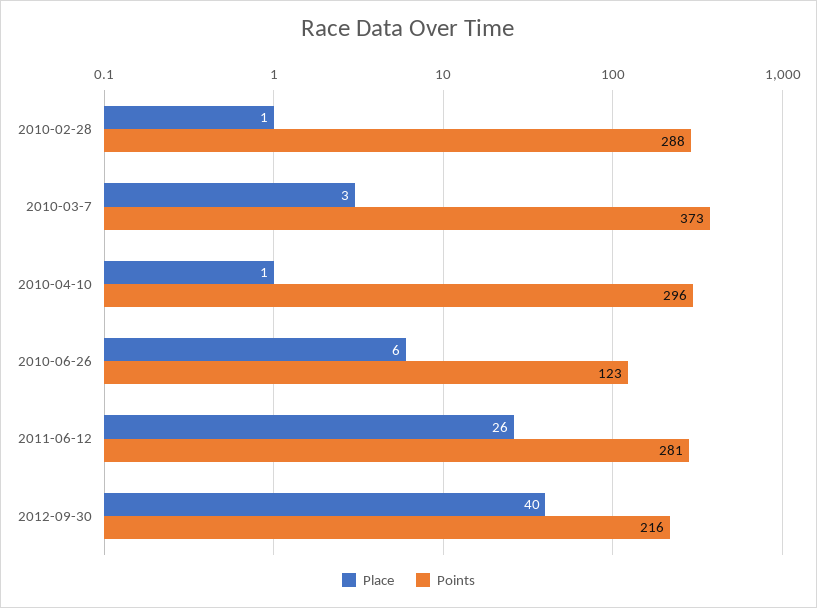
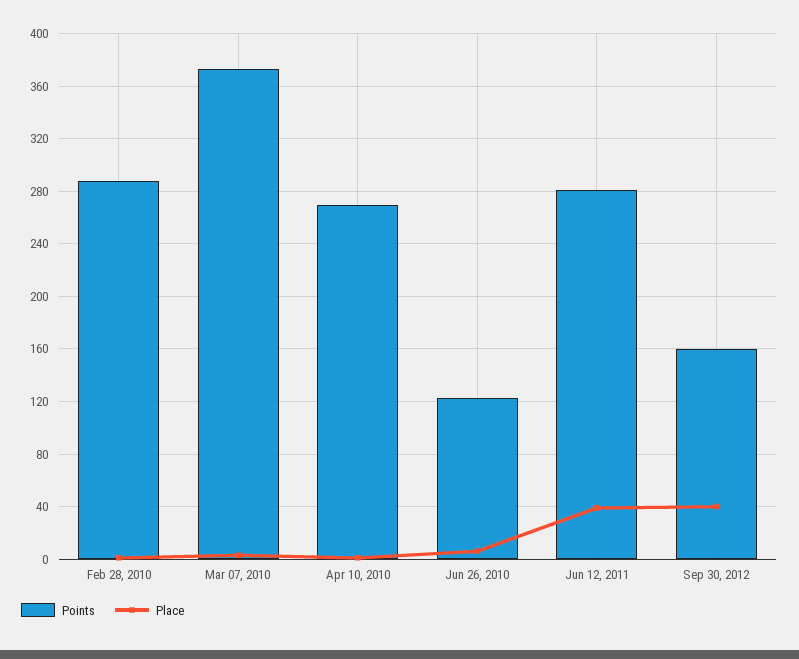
  {
    "Place": {
      "2010-02-28": 1,
      "2010-03-7": 3,
      "2010-04-10": 1,
      "2010-06-26": 6,
-     "2011-06-12": 26,
+     "2011-06-12": 40,
      "2012-09-30": 40
    },
    "Points": {
      "2010-02-28": 288,
      "2010-03-7": 373,
-     "2010-04-10": 296,
+     "2010-04-10": 270,
      "2010-06-26": 123,
      "2011-06-12": 281,
-     "2012-09-30": 216
+     "2012-09-30": 160
    }
  }

